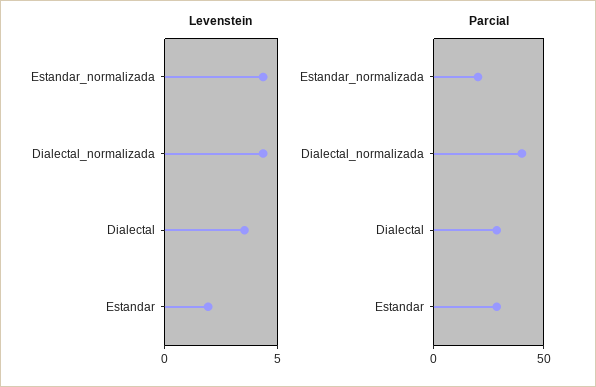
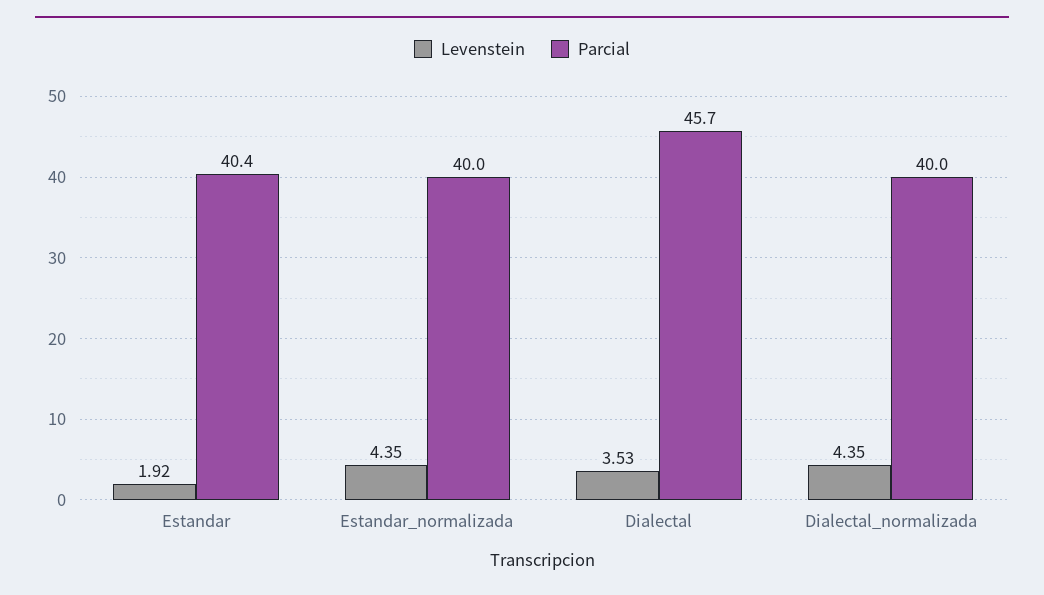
  {
    "Levenstein": {
      "Estandar_normalizada": 4.35,
      "Dialectal_normalizada": 4.35,
      "Dialectal": 3.53,
      "Estandar": 1.92
    },
    "Parcial": {
-     "Estandar_normalizada": 20,
+     "Estandar_normalizada": 40,
      "Dialectal_normalizada": 40,
-     "Dialectal": 30,
+     "Dialectal": 45.7,
-     "Estandar": 30
+     "Estandar": 40.4
    }
  }

